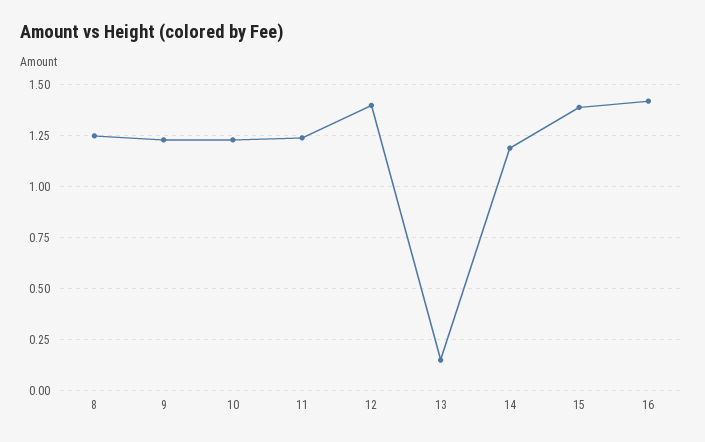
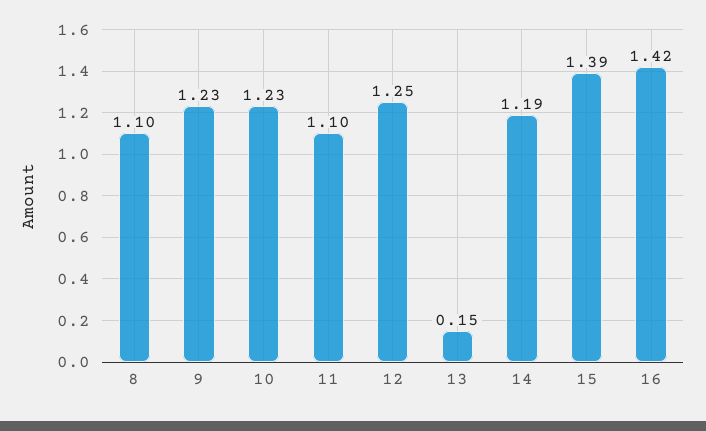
  {
-   "8": 1.25,
+   "8": 1.1,
    "9": 1.23,
    "10": 1.23,
-   "11": 1.25,
+   "11": 1.1,
-   "12": 1.4,
+   "12": 1.25,
    "13": 0.15,
    "14": 1.19,
    "15": 1.39,
    "16": 1.42
  }

